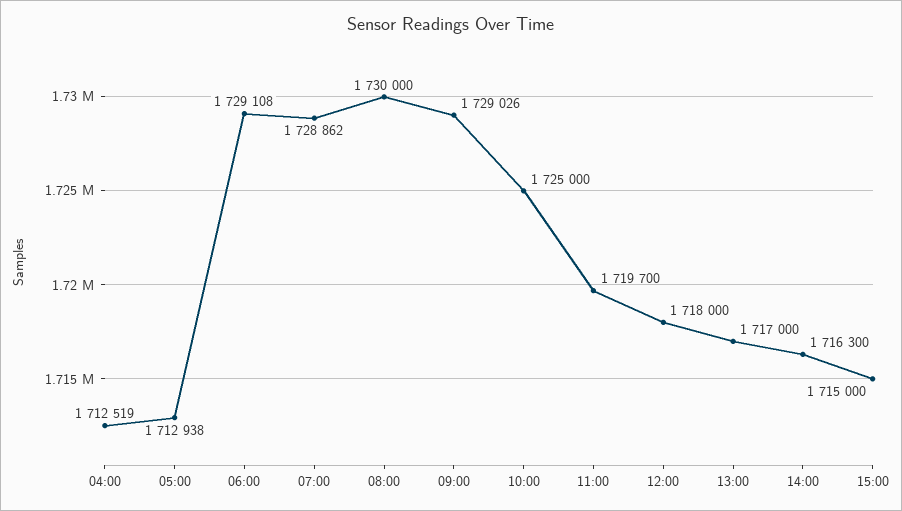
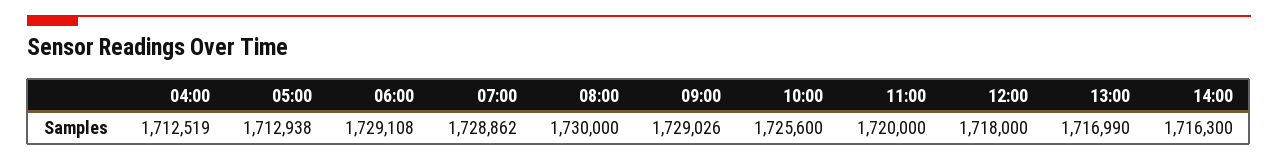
  {
    "04:00": 1712519,
    "05:00": 1712938,
    "06:00": 1729108,
    "07:00": 1728862,
    "08:00": 1730000,
    "09:00": 1729026,
-   "10:00": 1725000,
+   "10:00": 1725600,
-   "11:00": 1719700,
+   "11:00": 1720000,
    "12:00": 1718000,
-   "13:00": 1717000,
+   "13:00": 1716990,
-   "14:00": 1716300,
+   "14:00": 1716300
-   "15:00": 1715000
  }

